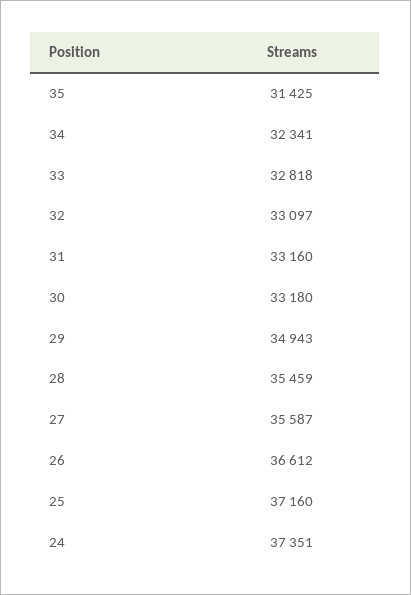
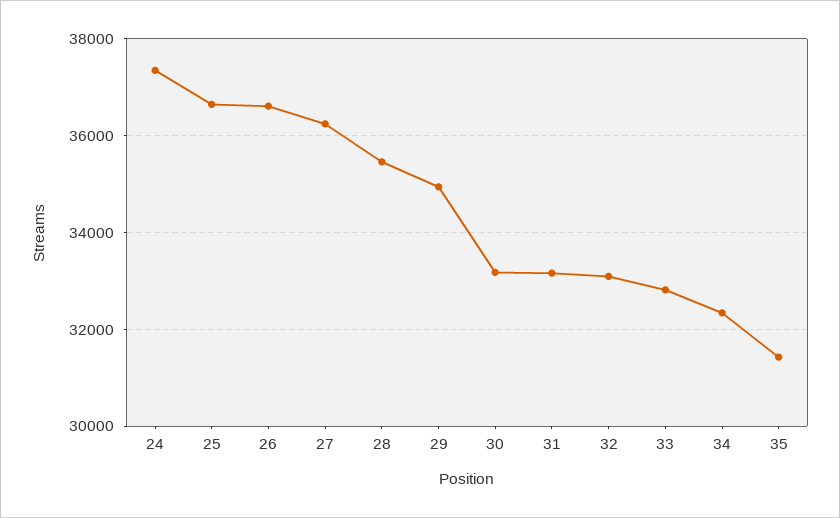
  {
    "35": 31425,
    "34": 32341,
    "33": 32818,
    "32": 33097,
    "31": 33160,
    "30": 33180,
    "29": 34943,
    "28": 35459,
-   "27": 35587,
+   "27": 36200,
    "26": 36612,
-   "25": 37160,
+   "25": 36600,
    "24": 37351
  }

